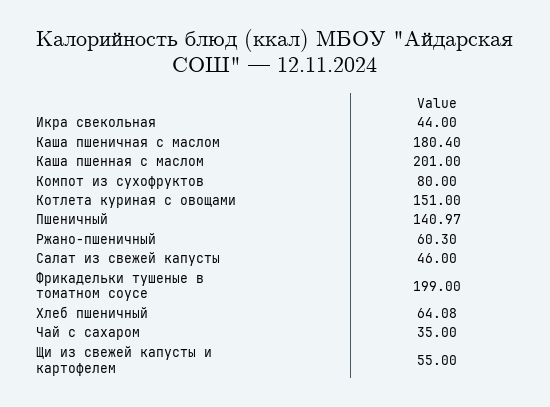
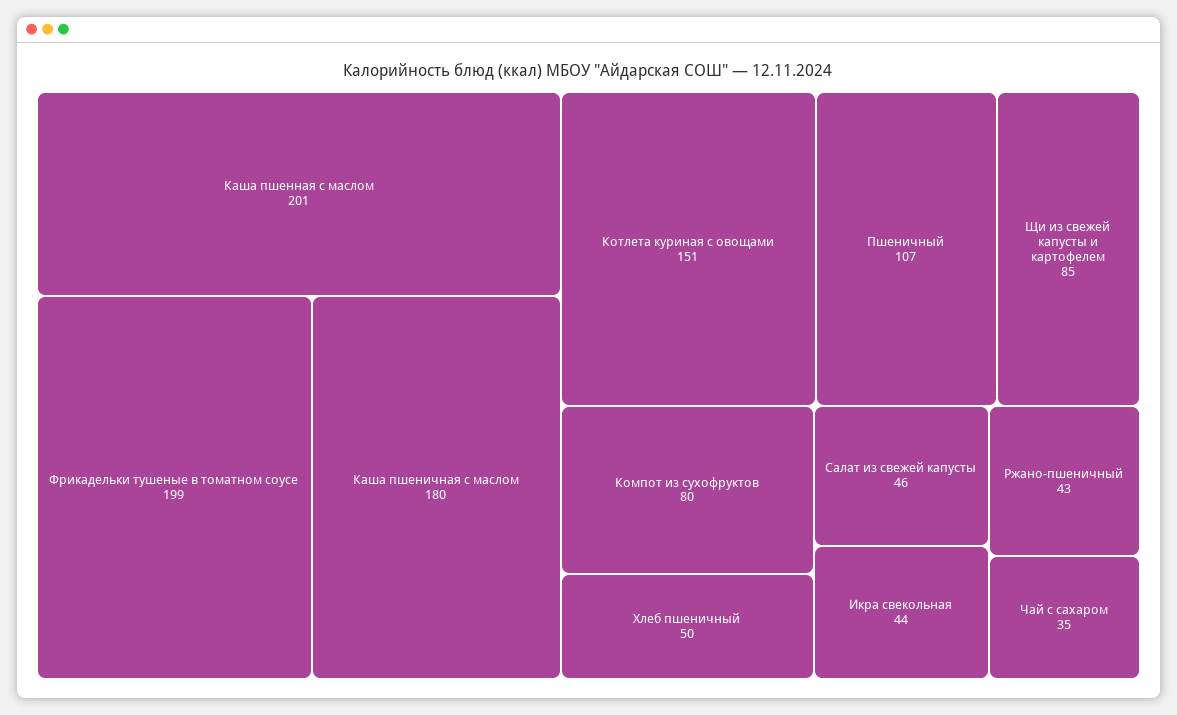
  {
    "Икра свекольная": 44,
    "Каша пшеничная с маслом": 180.4,
    "Каша пшенная с маслом": 201,
    "Компот из сухофруктов": 80,
    "Котлета куриная с овощами": 151,
-   "Пшеничный": 140.97,
+   "Пшеничный": 107,
-   "Ржано-пшеничный": 60.3,
+   "Ржано-пшеничный": 43,
    "Салат из свежей капусты": 46,
    "Фрикадельки тушеные в томатном соусе": 199,
-   "Хлеб пшеничный": 64.08,
+   "Хлеб пшеничный": 50,
    "Чай с сахаром": 35,
-   "Щи из свежей капусты и картофелем": 55
+   "Щи из свежей капусты и картофелем": 85
  }

